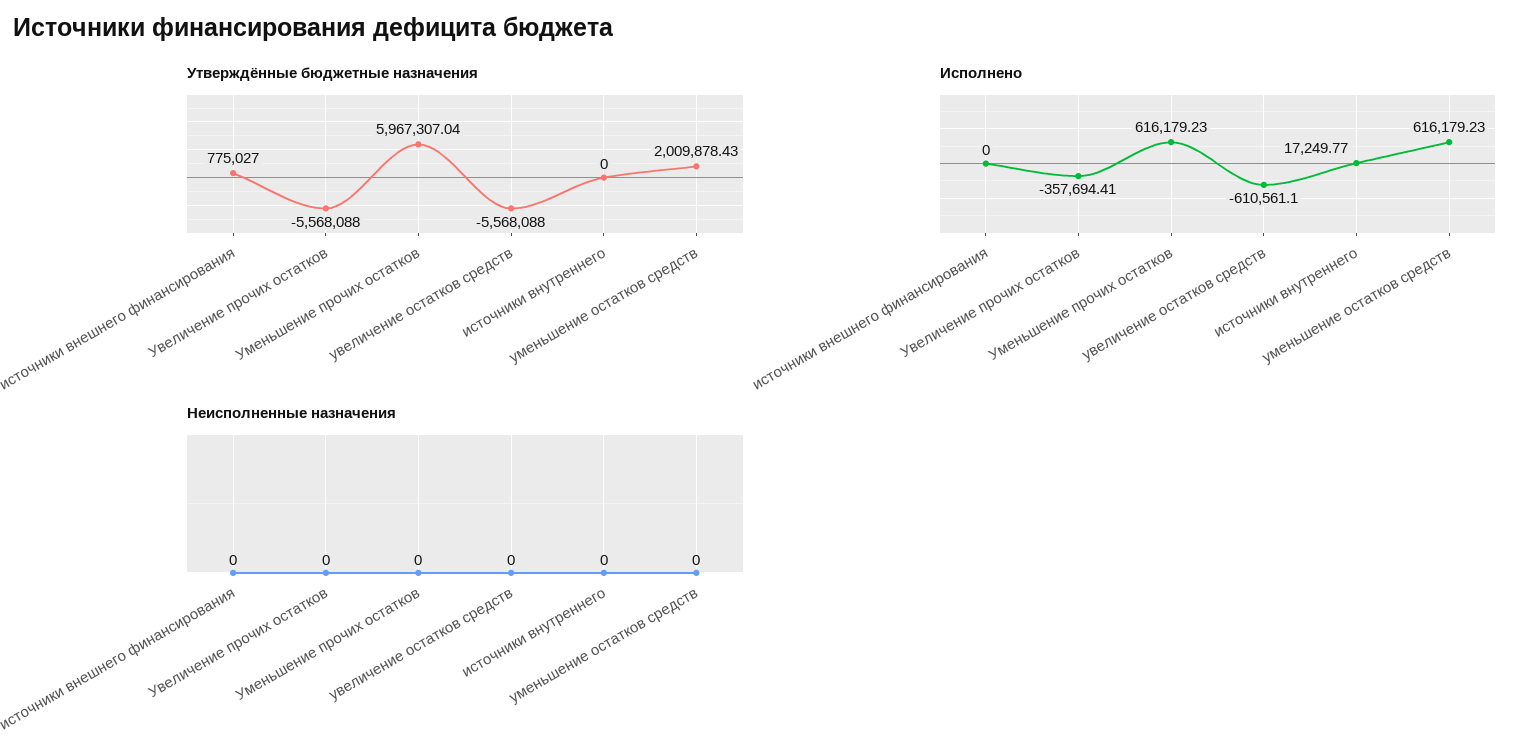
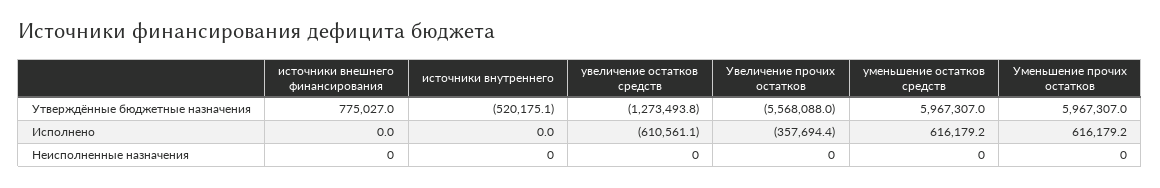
  {
    "Утверждённые бюджетные назначения": {
      "источники внешнего финансирования": 775027,
      "Увеличение прочих остатков": -5568088,
      "Уменьшение прочих остатков": 5967307.04,
-     "увеличение остатков средств": -5568088,
+     "увеличение остатков средств": -1273493.8,
-     "источники внутреннего": 0,
+     "источники внутреннего": -520175.1,
-     "уменьшение остатков средств": 2009878.43
+     "уменьшение остатков средств": 5967307
    },
    "Исполнено": {
      "источники внешнего финансирования": 0,
      "Увеличение прочих остатков": -357694.41,
      "Уменьшение прочих остатков": 616179.23,
      "увеличение остатков средств": -610561.1,
-     "источники внутреннего": 17249.77,
+     "источники внутреннего": 0,
      "уменьшение остатков средств": 616179.23
    },
    "Неисполненные назначения": {
      "источники внешнего финансирования": 0,
      "Увеличение прочих остатков": 0,
      "Уменьшение прочих остатков": 0,
      "увеличение остатков средств": 0,
      "источники внутреннего": 0,
      "уменьшение остатков средств": 0
    }
  }

